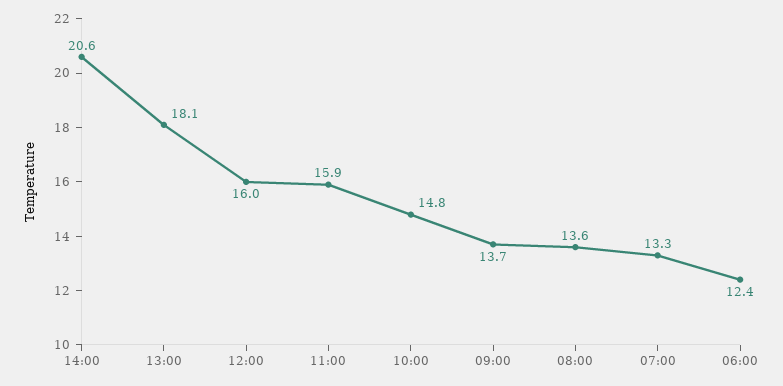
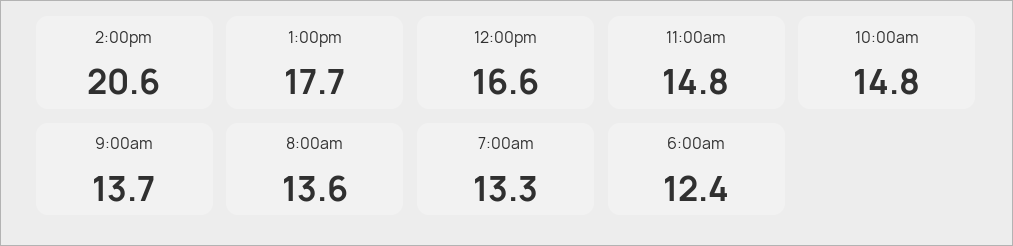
  {
    "14:00": 20.6,
-   "13:00": 18.1,
+   "13:00": 17.7,
-   "12:00": 16,
+   "12:00": 16.6,
-   "11:00": 15.9,
+   "11:00": 14.8,
    "10:00": 14.8,
    "09:00": 13.7,
    "08:00": 13.6,
    "07:00": 13.3,
    "06:00": 12.4
  }

